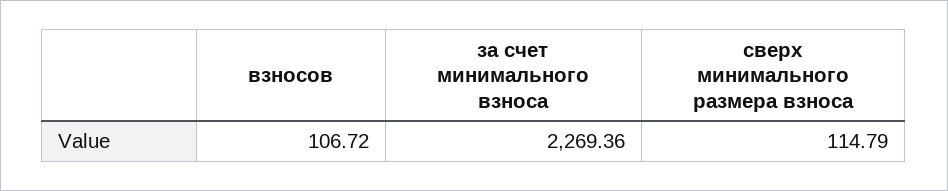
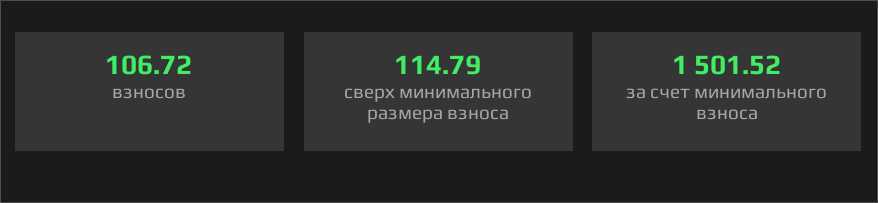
  {
    "взносов": 106.72,
-   "за счет минимального взноса": 2269.36,
+   "за счет минимального взноса": 1501.52,
    "сверх минимального размера взноса": 114.79
  }

